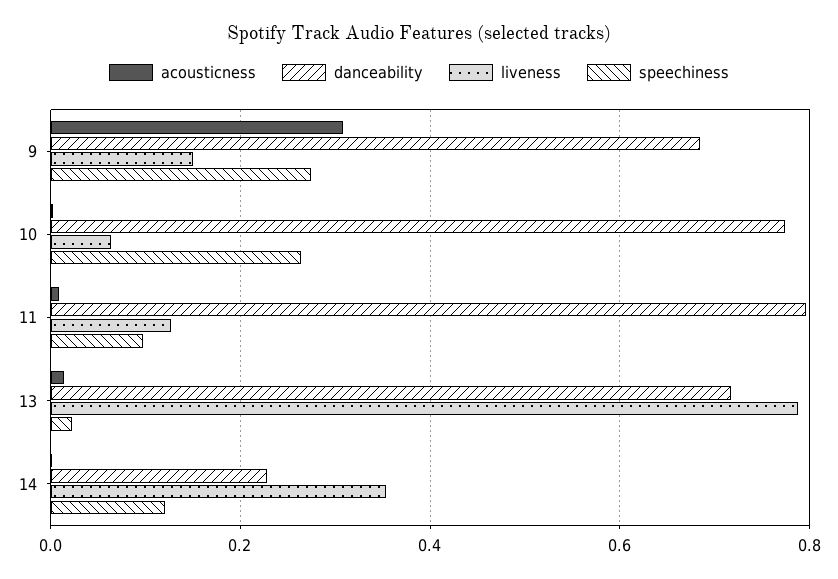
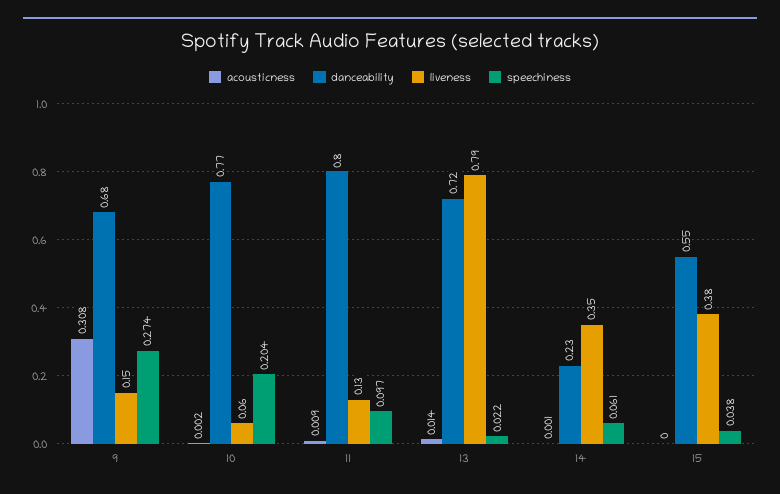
  {
    "acousticness": {
      "9": 0.308,
      "10": 0.002,
      "11": 0.009,
      "13": 0.014,
-     "14": 0.001
+     "14": 0.001,
+     "15": 0
    },
    "danceability": {
      "9": 0.68,
      "10": 0.77,
      "11": 0.8,
      "13": 0.72,
-     "14": 0.23
+     "14": 0.23,
+     "15": 0.55
    },
    "liveness": {
      "9": 0.15,
      "10": 0.06,
      "11": 0.13,
      "13": 0.79,
-     "14": 0.35
+     "14": 0.35,
+     "15": 0.38
    },
    "speechiness": {
      "9": 0.274,
-     "10": 0.26,
+     "10": 0.204,
      "11": 0.097,
      "13": 0.022,
-     "14": 0.12
+     "14": 0.061,
+     "15": 0.038
    }
  }

